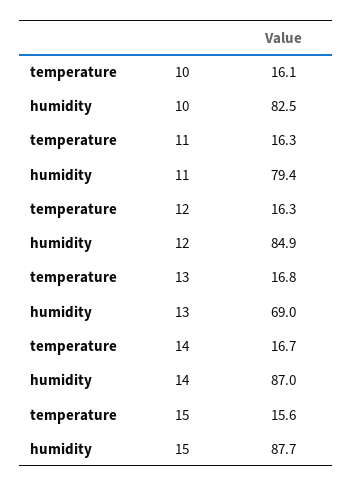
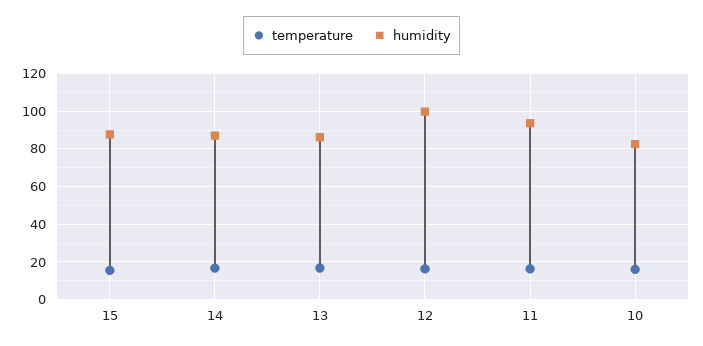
  {
    "temperature": {
      "10": 16.1,
      "11": 16.3,
      "12": 16.3,
      "13": 16.8,
      "14": 16.7,
      "15": 15.6
    },
    "humidity": {
      "10": 82.5,
-     "11": 79.4,
+     "11": 95,
-     "12": 84.9,
+     "12": 100,
-     "13": 69,
+     "13": 85,
      "14": 87,
      "15": 87.7
    }
  }

